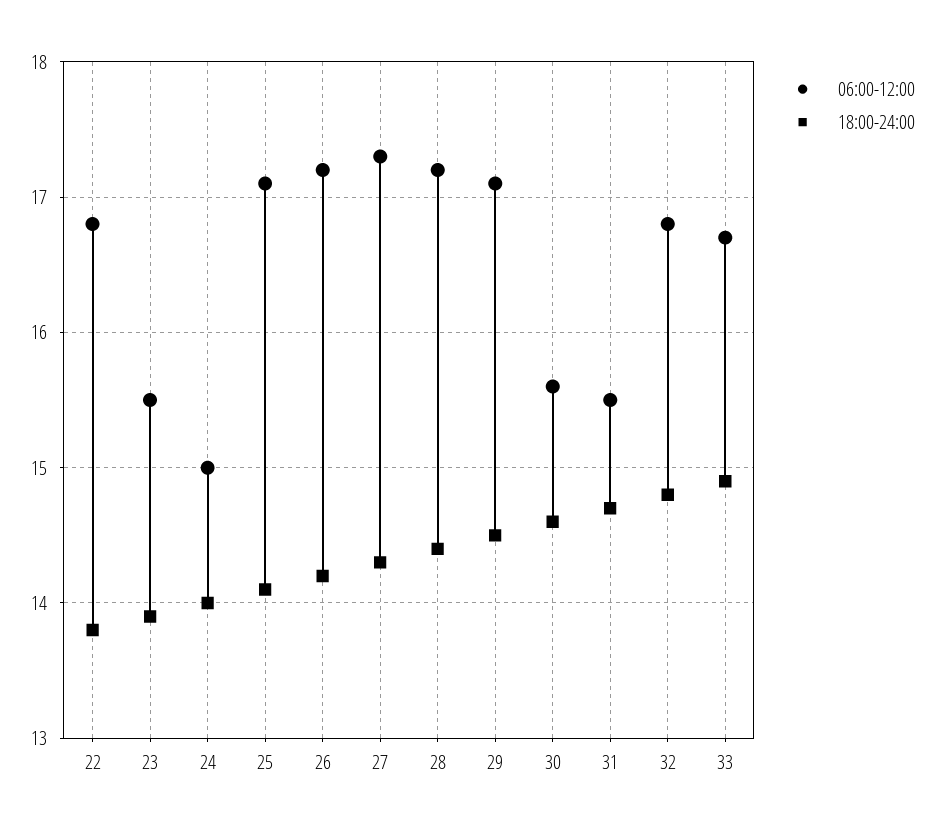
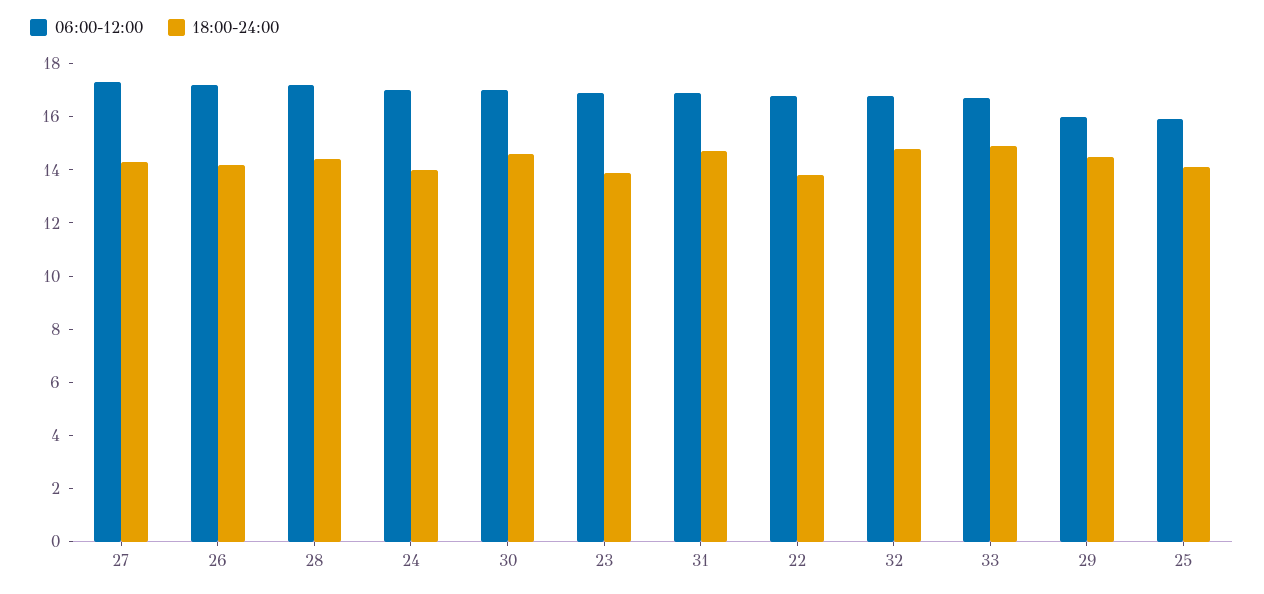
  {
    "06:00-12:00": {
      "22": 16.8,
-     "23": 15.5,
+     "23": 17,
-     "24": 15,
+     "24": 17,
-     "25": 17.1,
+     "25": 16,
      "26": 17.2,
      "27": 17.3,
      "28": 17.2,
-     "29": 17.1,
+     "29": 16,
-     "30": 15.6,
+     "30": 17,
-     "31": 15.5,
+     "31": 17,
      "32": 16.8,
      "33": 16.7
    },
    "18:00-24:00": {
      "22": 13.8,
      "23": 13.9,
      "24": 14,
      "25": 14.1,
      "26": 14.2,
      "27": 14.3,
      "28": 14.4,
      "29": 14.5,
      "30": 14.6,
      "31": 14.7,
      "32": 14.8,
      "33": 14.9
    }
  }

